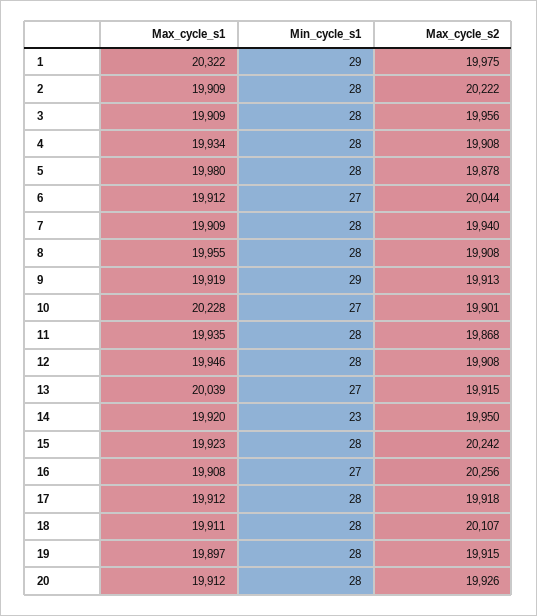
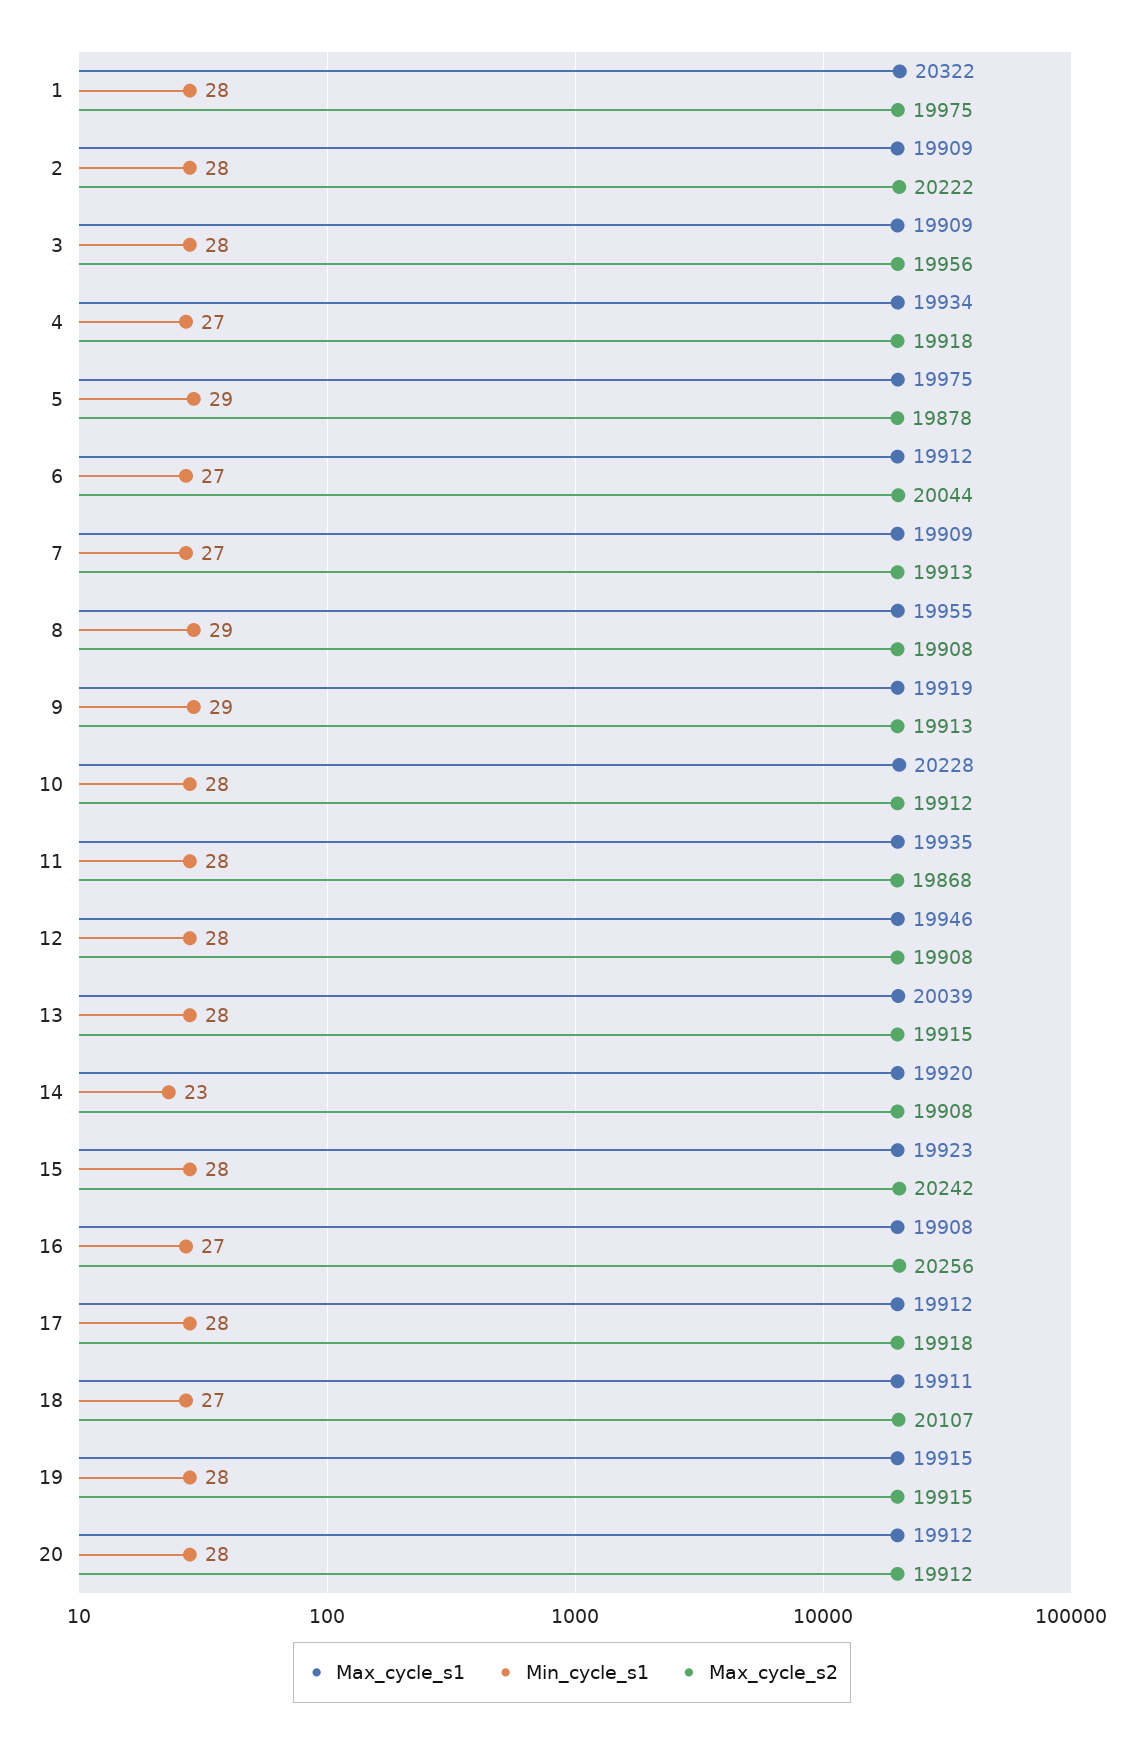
  {
    "Max_cycle_s1": {
      "1": 20322,
      "2": 19909,
      "3": 19909,
      "4": 19934,
-     "5": 19980,
+     "5": 19975,
      "6": 19912,
      "7": 19909,
      "8": 19955,
      "9": 19919,
      "10": 20228,
      "11": 19935,
      "12": 19946,
      "13": 20039,
      "14": 19920,
      "15": 19923,
      "16": 19908,
      "17": 19912,
      "18": 19911,
-     "19": 19897,
+     "19": 19915,
      "20": 19912
    },
    "Min_cycle_s1": {
-     "1": 29,
+     "1": 28,
      "2": 28,
      "3": 28,
-     "4": 28,
+     "4": 27,
-     "5": 28,
+     "5": 29,
      "6": 27,
-     "7": 28,
+     "7": 27,
-     "8": 28,
+     "8": 29,
      "9": 29,
-     "10": 27,
+     "10": 28,
      "11": 28,
      "12": 28,
-     "13": 27,
+     "13": 28,
      "14": 23,
      "15": 28,
      "16": 27,
      "17": 28,
-     "18": 28,
+     "18": 27,
      "19": 28,
      "20": 28
    },
    "Max_cycle_s2": {
      "1": 19975,
      "2": 20222,
      "3": 19956,
-     "4": 19908,
+     "4": 19918,
      "5": 19878,
      "6": 20044,
-     "7": 19940,
+     "7": 19913,
      "8": 19908,
      "9": 19913,
-     "10": 19901,
+     "10": 19912,
      "11": 19868,
      "12": 19908,
      "13": 19915,
-     "14": 19950,
+     "14": 19908,
      "15": 20242,
      "16": 20256,
      "17": 19918,
      "18": 20107,
      "19": 19915,
-     "20": 19926
+     "20": 19912
    }
  }

